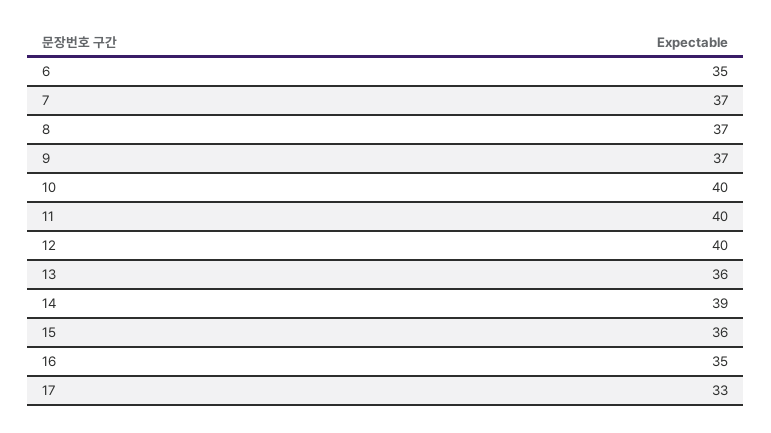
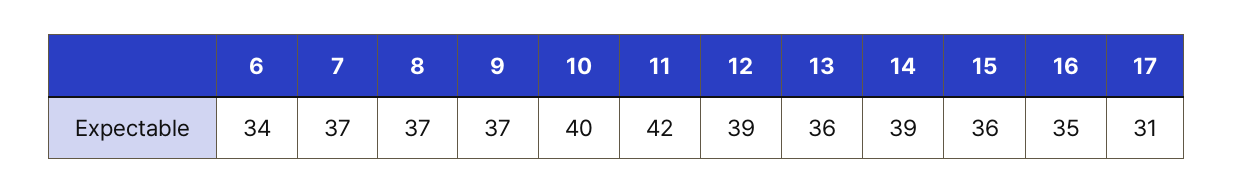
  {
-   "6": 35,
+   "6": 34,
    "7": 37,
    "8": 37,
    "9": 37,
    "10": 40,
-   "11": 40,
+   "11": 42,
-   "12": 40,
+   "12": 39,
    "13": 36,
    "14": 39,
    "15": 36,
    "16": 35,
-   "17": 33
+   "17": 31
  }

